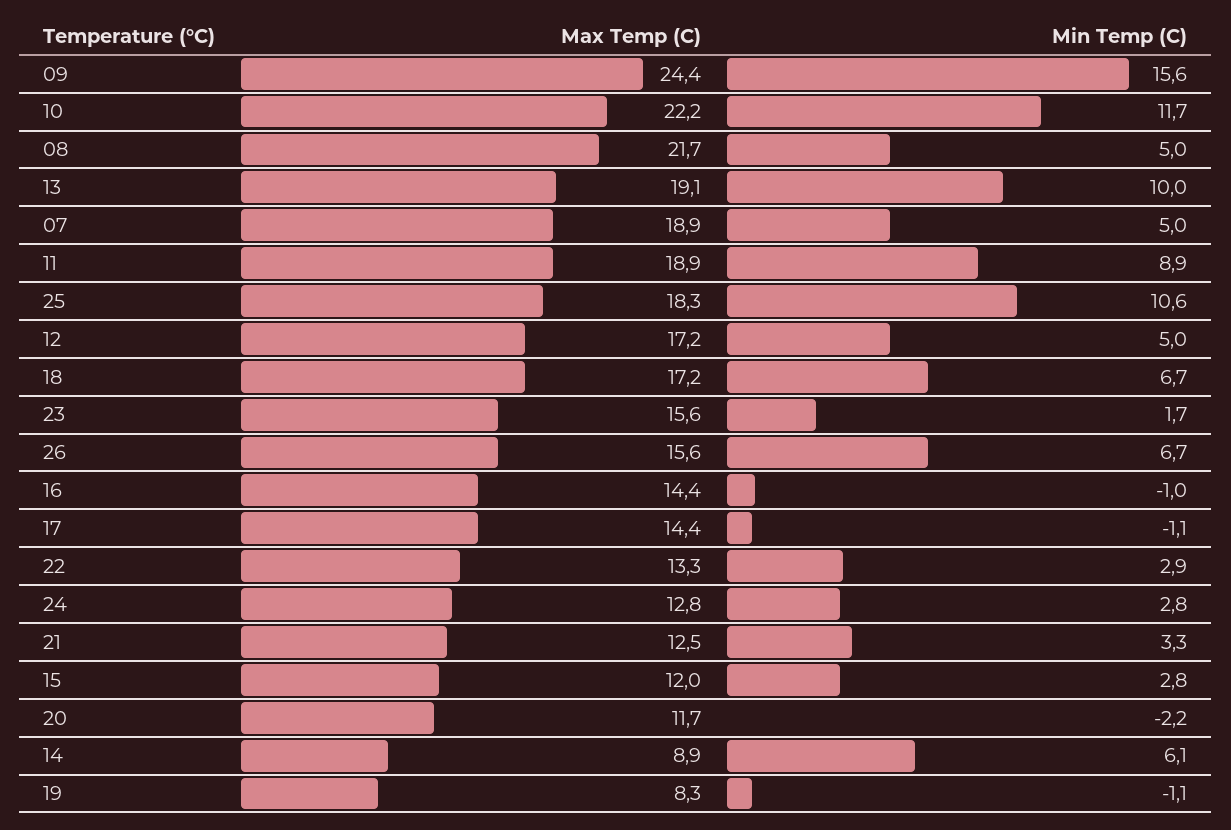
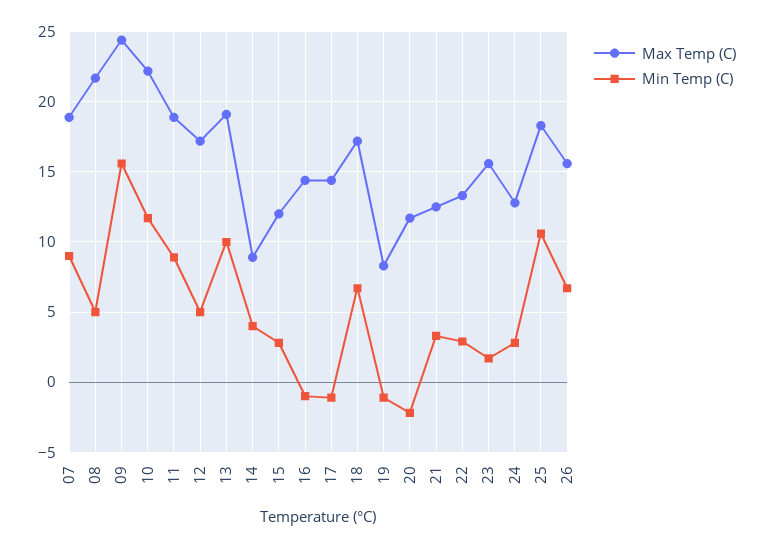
  {
    "Max Temp (C)": {
      "09": 24.4,
      "10": 22.2,
      "08": 21.7,
      "13": 19.1,
      "07": 18.9,
      "11": 18.9,
      "25": 18.3,
      "12": 17.2,
      "18": 17.2,
      "23": 15.6,
      "26": 15.6,
      "16": 14.4,
      "17": 14.4,
      "22": 13.3,
      "24": 12.8,
      "21": 12.5,
      "15": 12,
      "20": 11.7,
      "14": 8.9,
      "19": 8.3
    },
    "Min Temp (C)": {
      "09": 15.6,
      "10": 11.7,
      "08": 5,
      "13": 10,
-     "07": 5,
+     "07": 9,
      "11": 8.9,
      "25": 10.6,
      "12": 5,
      "18": 6.7,
      "23": 1.7,
      "26": 6.7,
      "16": -1,
      "17": -1.1,
      "22": 2.9,
      "24": 2.8,
      "21": 3.3,
      "15": 2.8,
      "20": -2.2,
-     "14": 6.1,
+     "14": 4,
      "19": -1.1
    }
  }

